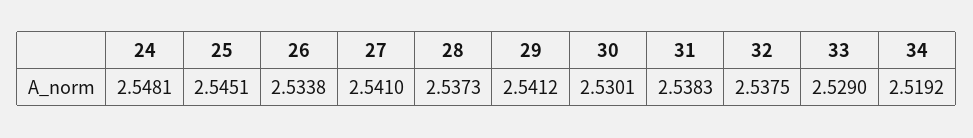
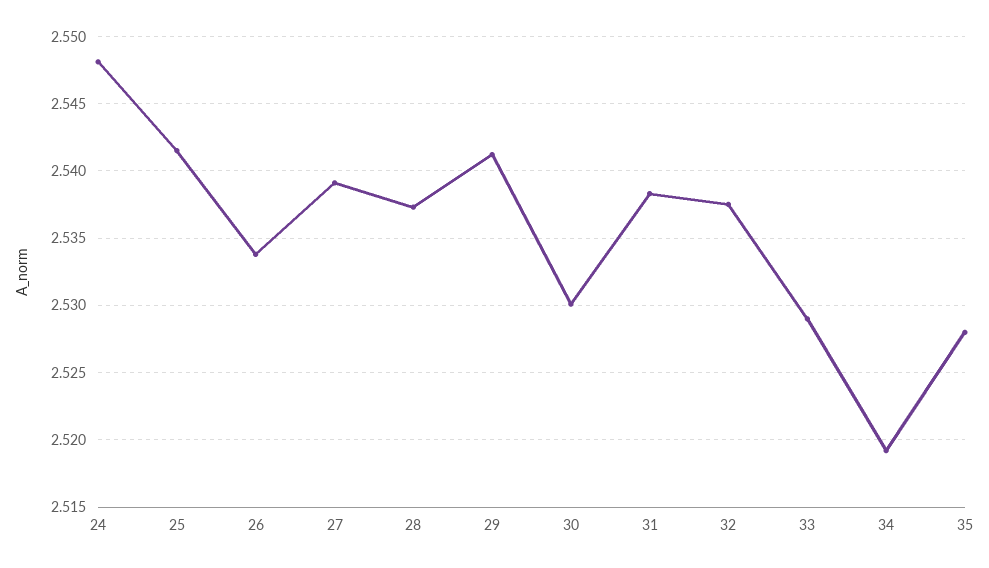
  {
    "24": 2.5481,
-   "25": 2.5451,
+   "25": 2.5415,
    "26": 2.5338,
-   "27": 2.541,
+   "27": 2.539,
    "28": 2.5373,
    "29": 2.5412,
    "30": 2.5301,
    "31": 2.5383,
    "32": 2.5375,
    "33": 2.529,
-   "34": 2.5192
+   "34": 2.5192,
+   "35": 2.528
  }

